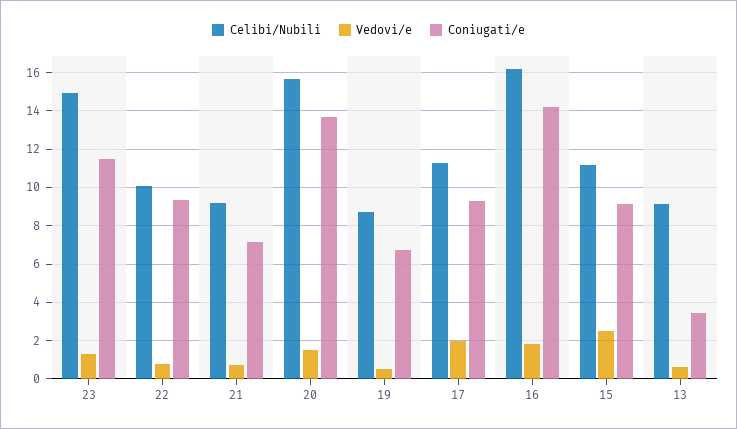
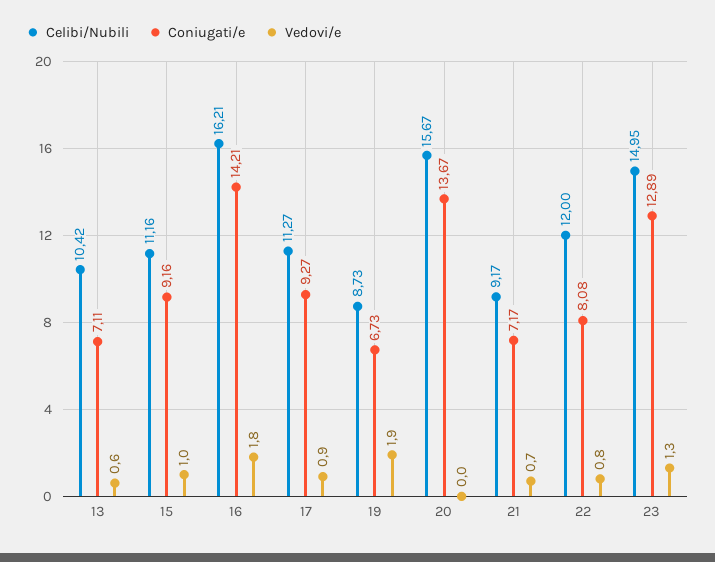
  {
    "Celibi/Nubili": {
      "23": 14.95,
-     "22": 10,
+     "22": 12,
      "21": 9.17,
      "20": 15.67,
      "19": 8.73,
      "17": 11.27,
      "16": 16.21,
      "15": 11.16,
-     "13": 9
+     "13": 10.42
    },
    "Vedovi/e": {
      "23": 1.3,
      "22": 0.8,
      "21": 0.7,
-     "20": 1.5,
+     "20": 0,
-     "19": 0.5,
+     "19": 1.9,
-     "17": 2,
+     "17": 0.9,
      "16": 1.8,
-     "15": 2.5,
+     "15": 1,
      "13": 0.6
    },
    "Coniugati/e": {
-     "23": 11.5,
+     "23": 12.89,
-     "22": 9.5,
+     "22": 8.08,
      "21": 7.17,
      "20": 13.67,
      "19": 6.73,
      "17": 9.27,
      "16": 14.21,
      "15": 9.16,
-     "13": 3.5
+     "13": 7.11
    }
  }

